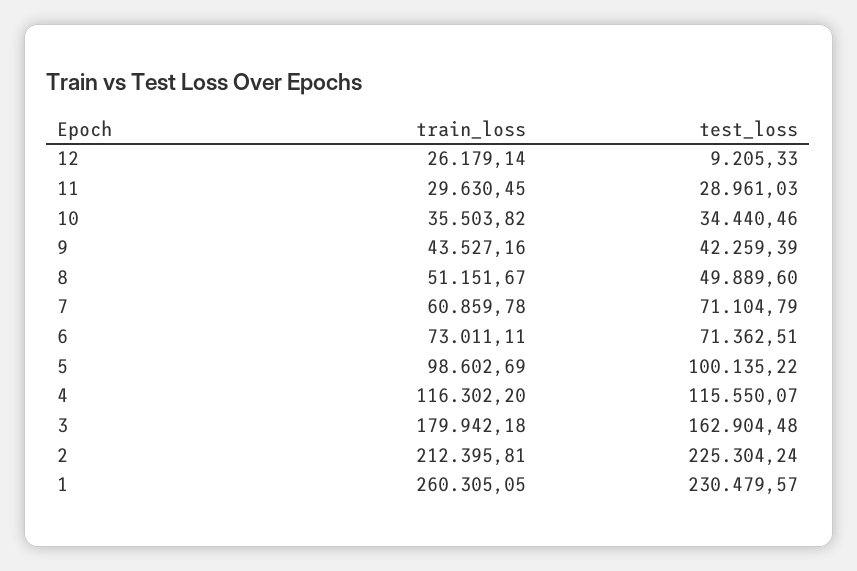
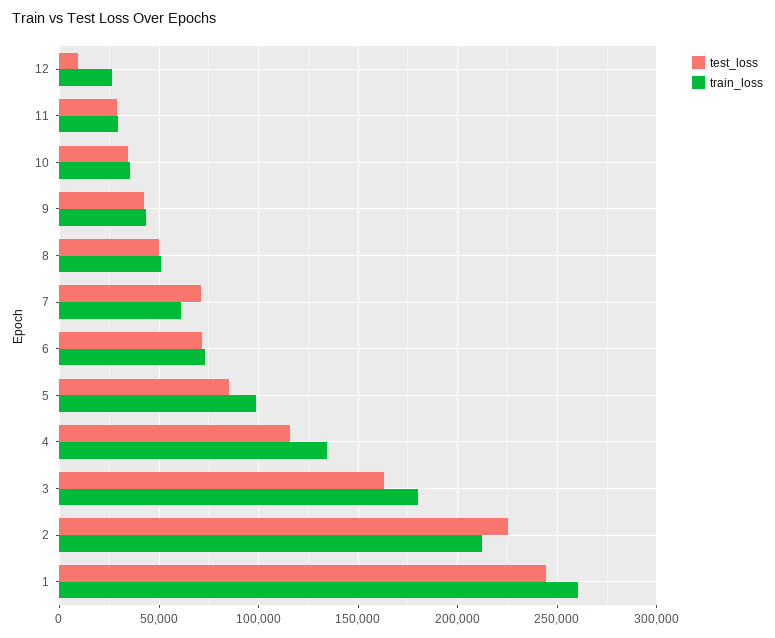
  {
    "train_loss": {
      "12": 26179.14,
      "11": 29630.45,
      "10": 35503.82,
      "9": 43527.16,
      "8": 51151.67,
      "7": 60859.78,
      "6": 73011.11,
      "5": 98602.69,
-     "4": 116302.2,
+     "4": 135000,
      "3": 179942.18,
      "2": 212395.81,
      "1": 260305.05
    },
    "test_loss": {
      "12": 9205.33,
      "11": 28961.03,
      "10": 34440.46,
      "9": 42259.39,
      "8": 49889.6,
      "7": 71104.79,
      "6": 71362.51,
-     "5": 100135.22,
+     "5": 85000,
      "4": 115550.07,
      "3": 162904.48,
      "2": 225304.24,
-     "1": 230479.57
+     "1": 245000
    }
  }

